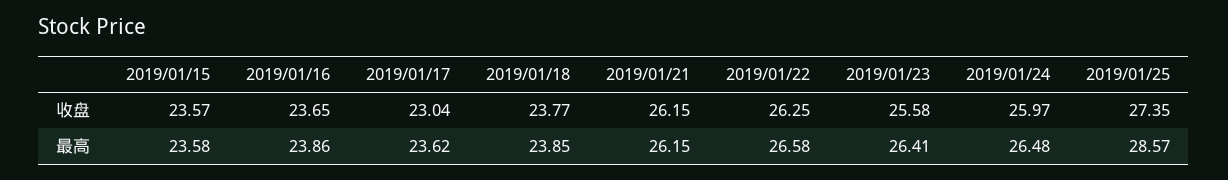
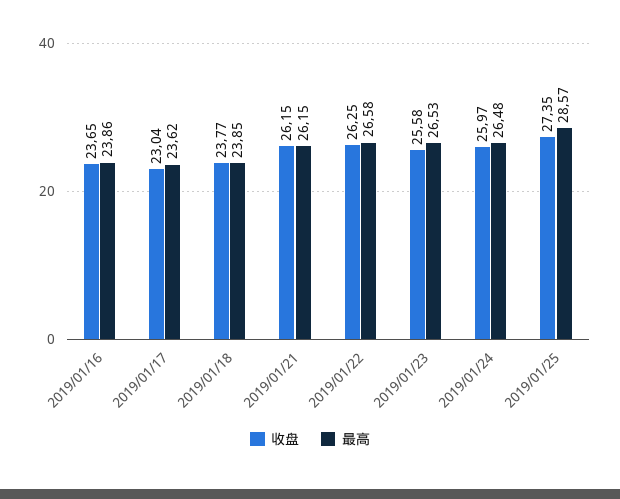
  {
    "收盘": {
-     "2019/01/15": 23.57,
      "2019/01/16": 23.65,
      "2019/01/17": 23.04,
      "2019/01/18": 23.77,
      "2019/01/21": 26.15,
      "2019/01/22": 26.25,
      "2019/01/23": 25.58,
      "2019/01/24": 25.97,
      "2019/01/25": 27.35
    },
    "最高": {
-     "2019/01/15": 23.58,
      "2019/01/16": 23.86,
      "2019/01/17": 23.62,
      "2019/01/18": 23.85,
      "2019/01/21": 26.15,
      "2019/01/22": 26.58,
-     "2019/01/23": 26.41,
+     "2019/01/23": 26.53,
      "2019/01/24": 26.48,
      "2019/01/25": 28.57
    }
  }

